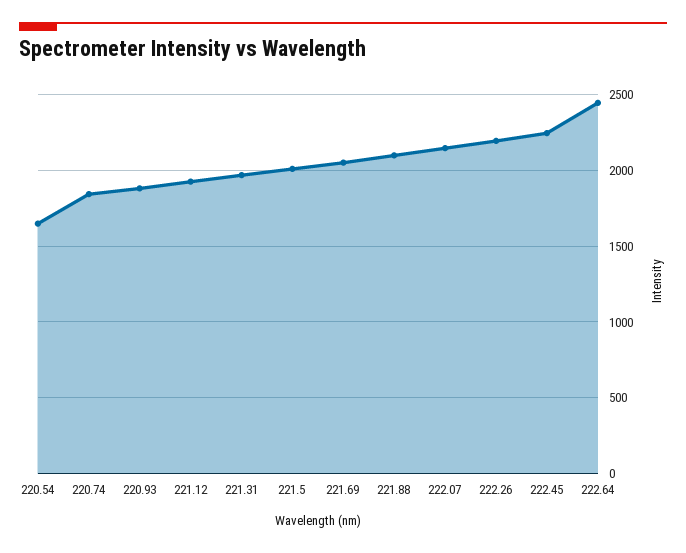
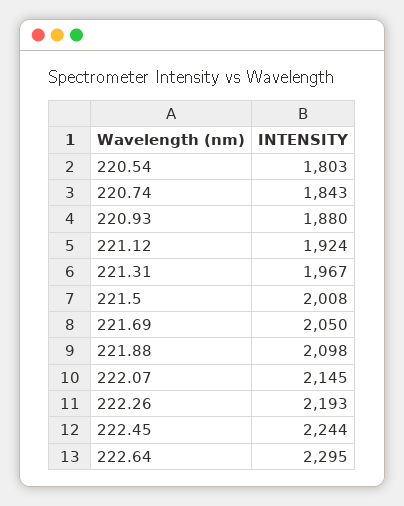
  {
-   "220.54": 1650,
+   "220.54": 1803,
    "220.74": 1843,
    "220.93": 1880,
    "221.12": 1924,
    "221.31": 1967,
    "221.5": 2008,
    "221.69": 2050,
    "221.88": 2098,
    "222.07": 2145,
    "222.26": 2193,
    "222.45": 2244,
-   "222.64": 2450
+   "222.64": 2295
  }

